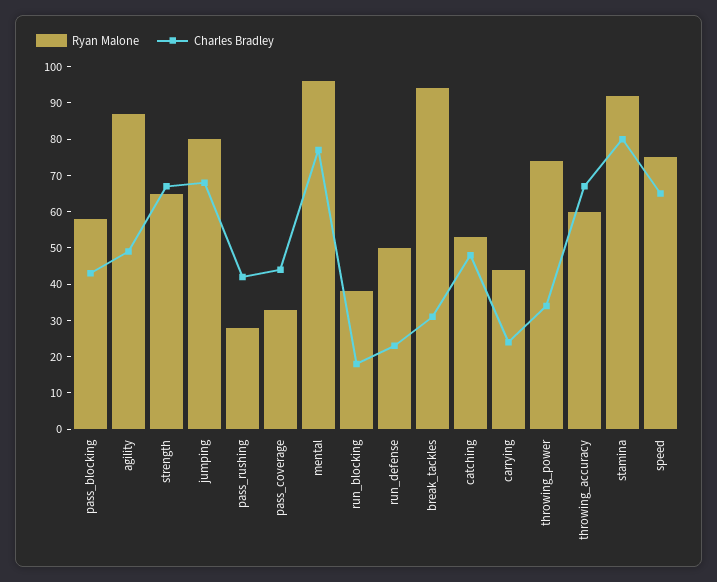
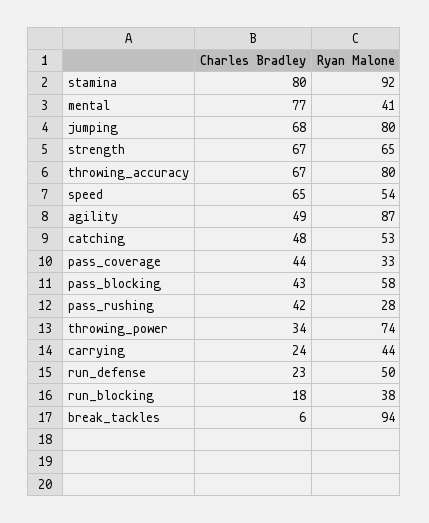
  {
    "Ryan Malone": {
      "pass_blocking": 58,
      "agility": 87,
      "strength": 65,
      "jumping": 80,
      "pass_rushing": 28,
      "pass_coverage": 33,
-     "mental": 95,
+     "mental": 41,
      "run_blocking": 38,
      "run_defense": 50,
      "break_tackles": 94,
      "catching": 53,
      "carrying": 44,
      "throwing_power": 74,
-     "throwing_accuracy": 60,
+     "throwing_accuracy": 80,
      "stamina": 92,
-     "speed": 75
+     "speed": 54
    },
    "Charles Bradley": {
      "pass_blocking": 43,
      "agility": 49,
      "strength": 67,
      "jumping": 68,
      "pass_rushing": 42,
      "pass_coverage": 44,
      "mental": 77,
      "run_blocking": 18,
      "run_defense": 23,
-     "break_tackles": 30,
+     "break_tackles": 6,
      "catching": 48,
      "carrying": 24,
      "throwing_power": 34,
      "throwing_accuracy": 67,
      "stamina": 80,
      "speed": 65
    }
  }

